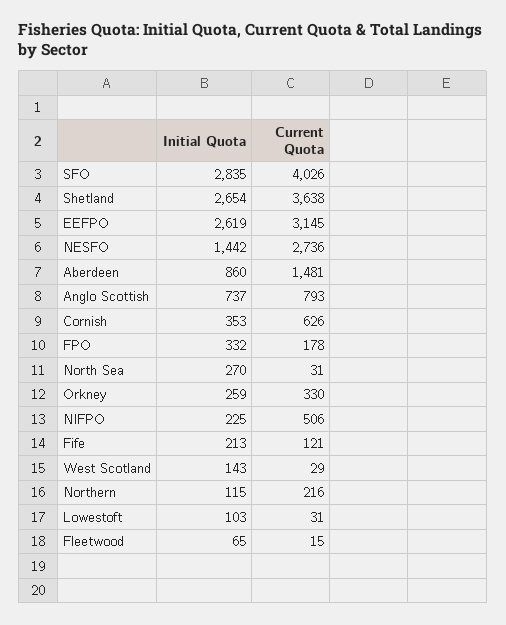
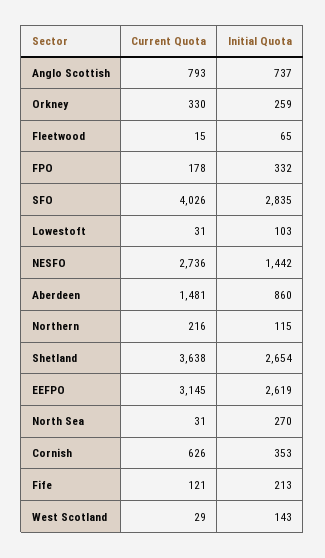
  {
    "Initial Quota": {
      "SFO": 2835,
      "Shetland": 2654,
      "EEFPO": 2619,
      "NESFO": 1442,
      "Aberdeen": 860,
      "Anglo Scottish": 737,
      "Cornish": 353,
      "FPO": 332,
      "North Sea": 270,
      "Orkney": 259,
-     "NIFPO": 225,
      "Fife": 213,
      "West Scotland": 143,
      "Northern": 115,
      "Lowestoft": 103,
      "Fleetwood": 65
    },
    "Current Quota": {
      "SFO": 4026,
      "Shetland": 3638,
      "EEFPO": 3145,
      "NESFO": 2736,
      "Aberdeen": 1481,
      "Anglo Scottish": 793,
      "Cornish": 626,
      "FPO": 178,
      "North Sea": 31,
      "Orkney": 330,
-     "NIFPO": 506,
      "Fife": 121,
      "West Scotland": 29,
      "Northern": 216,
      "Lowestoft": 31,
      "Fleetwood": 15
    }
  }

